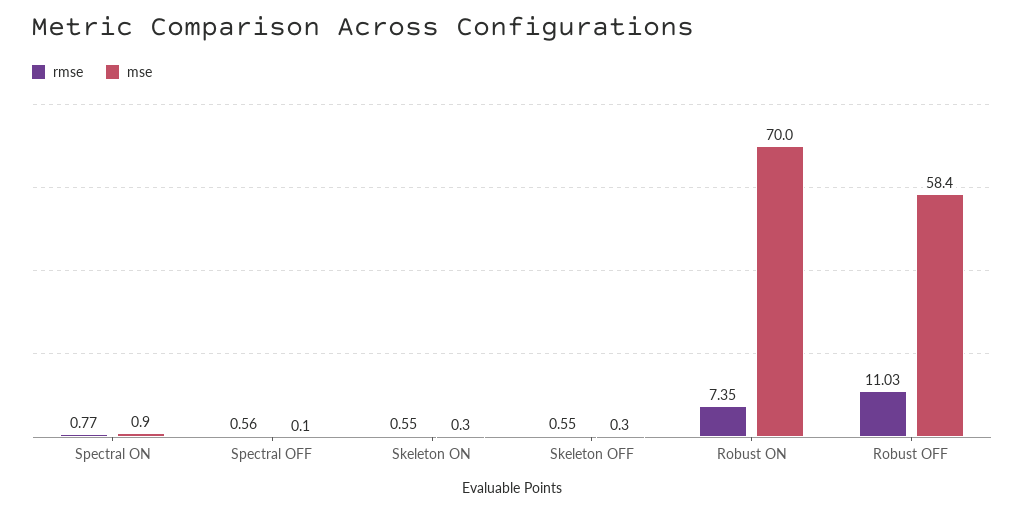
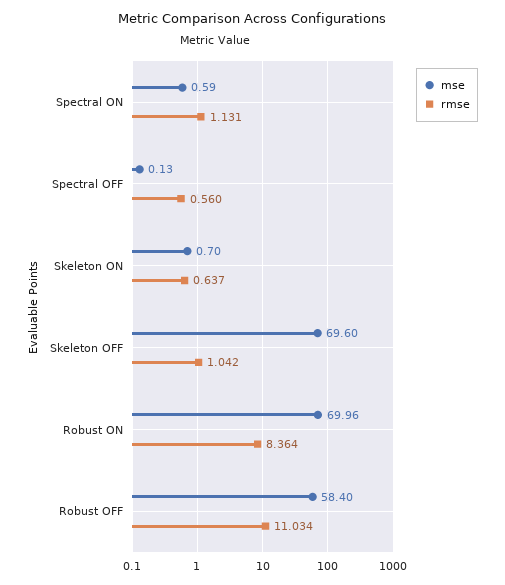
  {
    "rmse": {
-     "Spectral ON": 0.77,
+     "Spectral ON": 1.131,
      "Spectral OFF": 0.56,
-     "Skeleton ON": 0.55,
+     "Skeleton ON": 0.637,
-     "Skeleton OFF": 0.55,
+     "Skeleton OFF": 1.042,
-     "Robust ON": 7.35,
+     "Robust ON": 8.364,
      "Robust OFF": 11.034
    },
    "mse": {
-     "Spectral ON": 0.9,
+     "Spectral ON": 0.59,
      "Spectral OFF": 0.13,
-     "Skeleton ON": 0.3,
+     "Skeleton ON": 0.7,
-     "Skeleton OFF": 0.3,
+     "Skeleton OFF": 69.6,
      "Robust ON": 69.96,
      "Robust OFF": 58.4
    }
  }

